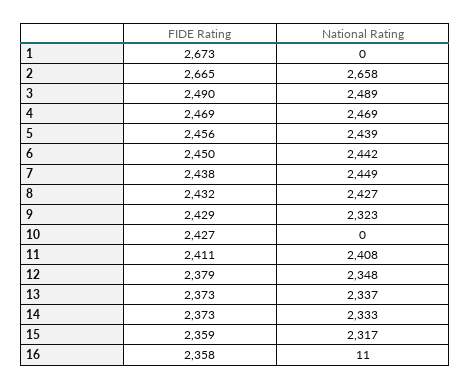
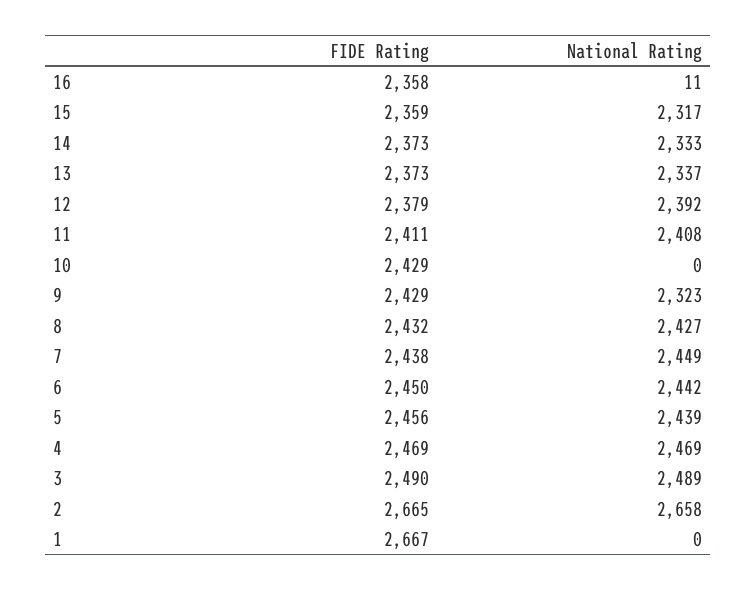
  {
    "FIDE Rating": {
-     "1": 2673,
+     "1": 2667,
      "2": 2665,
      "3": 2490,
      "4": 2469,
      "5": 2456,
      "6": 2450,
      "7": 2438,
      "8": 2432,
      "9": 2429,
-     "10": 2427,
+     "10": 2429,
      "11": 2411,
      "12": 2379,
      "13": 2373,
      "14": 2373,
      "15": 2359,
      "16": 2358
    },
    "National Rating": {
      "1": 0,
      "2": 2658,
      "3": 2489,
      "4": 2469,
      "5": 2439,
      "6": 2442,
      "7": 2449,
      "8": 2427,
      "9": 2323,
      "10": 0,
      "11": 2408,
-     "12": 2348,
+     "12": 2392,
      "13": 2337,
      "14": 2333,
      "15": 2317,
      "16": 11
    }
  }

